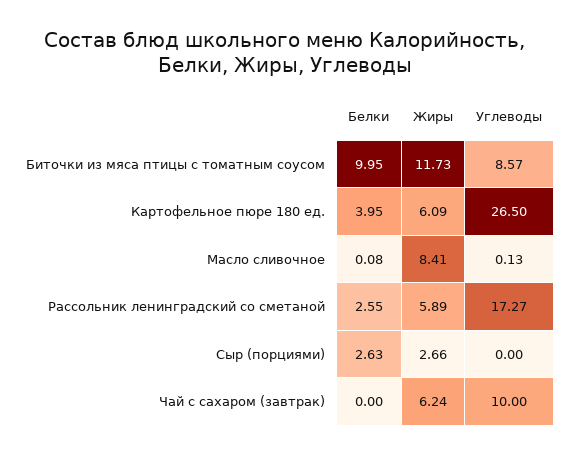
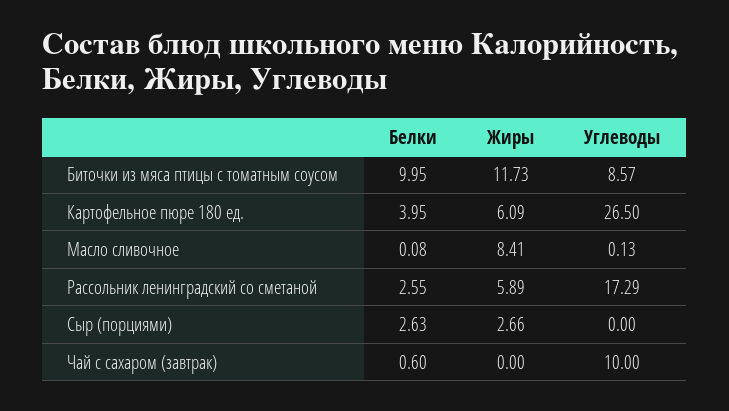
  {
    "Белки": {
      "Биточки из мяса птицы с томатным соусом": 9.95,
      "Картофельное пюре 180 ед.": 3.95,
      "Масло сливочное": 0.08,
      "Рассольник ленинградский со сметаной": 2.55,
      "Сыр (порциями)": 2.63,
-     "Чай с сахаром (завтрак)": 0
+     "Чай с сахаром (завтрак)": 0.6
    },
    "Жиры": {
      "Биточки из мяса птицы с томатным соусом": 11.73,
      "Картофельное пюре 180 ед.": 6.09,
      "Масло сливочное": 8.41,
      "Рассольник ленинградский со сметаной": 5.89,
      "Сыр (порциями)": 2.66,
-     "Чай с сахаром (завтрак)": 6.24
+     "Чай с сахаром (завтрак)": 0
    },
    "Углеводы": {
      "Биточки из мяса птицы с томатным соусом": 8.57,
      "Картофельное пюре 180 ед.": 26.5,
      "Масло сливочное": 0.13,
-     "Рассольник ленинградский со сметаной": 17.27,
+     "Рассольник ленинградский со сметаной": 17.29,
      "Сыр (порциями)": 0,
      "Чай с сахаром (завтрак)": 10
    }
  }

